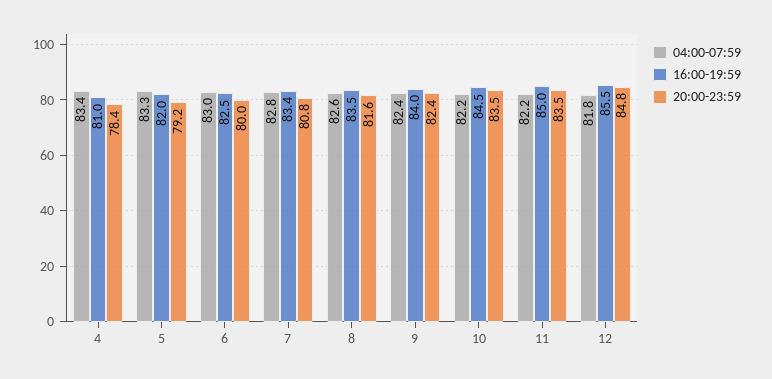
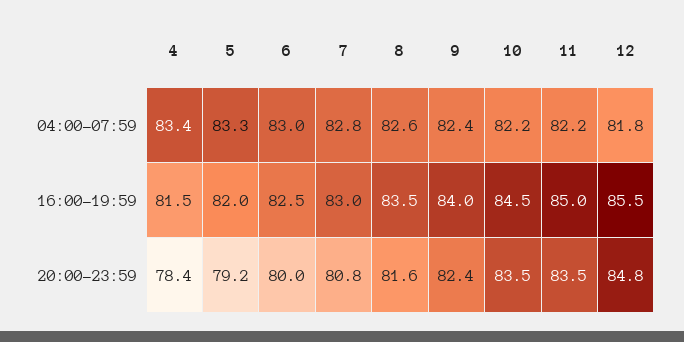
  {
    "04:00-07:59": {
      "4": 83.4,
      "5": 83.3,
      "6": 83,
      "7": 82.8,
      "8": 82.6,
      "9": 82.4,
      "10": 82.2,
      "11": 82.2,
      "12": 81.8
    },
    "16:00-19:59": {
-     "4": 81,
+     "4": 81.5,
      "5": 82,
      "6": 82.5,
-     "7": 83.4,
+     "7": 83,
      "8": 83.5,
      "9": 84,
      "10": 84.5,
      "11": 85,
      "12": 85.5
    },
    "20:00-23:59": {
      "4": 78.4,
      "5": 79.2,
      "6": 80,
      "7": 80.8,
      "8": 81.6,
      "9": 82.4,
      "10": 83.5,
      "11": 83.5,
      "12": 84.8
    }
  }

